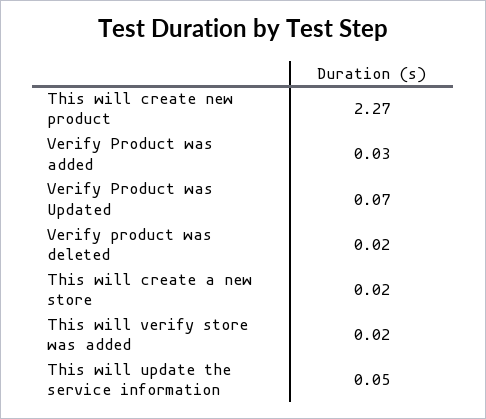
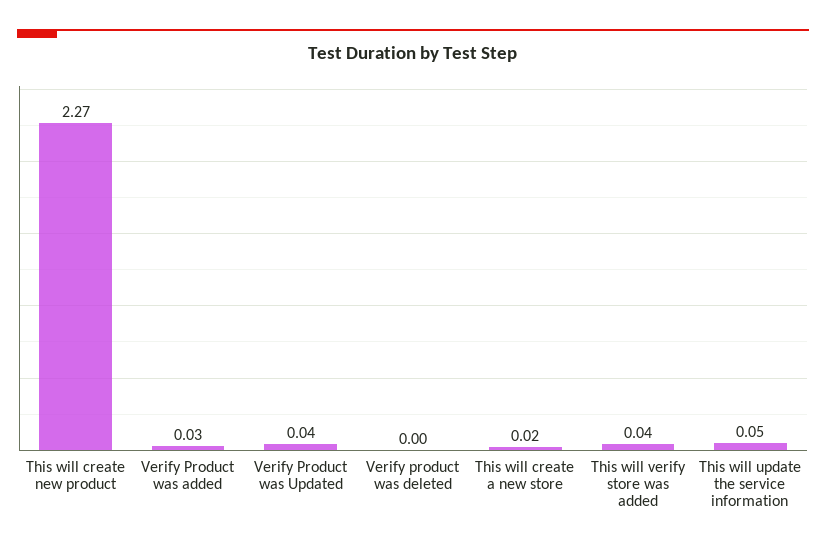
  {
    "This will create new product": 2.27,
    "Verify Product was added": 0.03,
-   "Verify Product was Updated": 0.07,
+   "Verify Product was Updated": 0.04,
-   "Verify product was deleted": 0.02,
+   "Verify product was deleted": 0,
    "This will create a new store": 0.02,
-   "This will verify store was added": 0.02,
+   "This will verify store was added": 0.04,
    "This will update the service information": 0.05
  }

